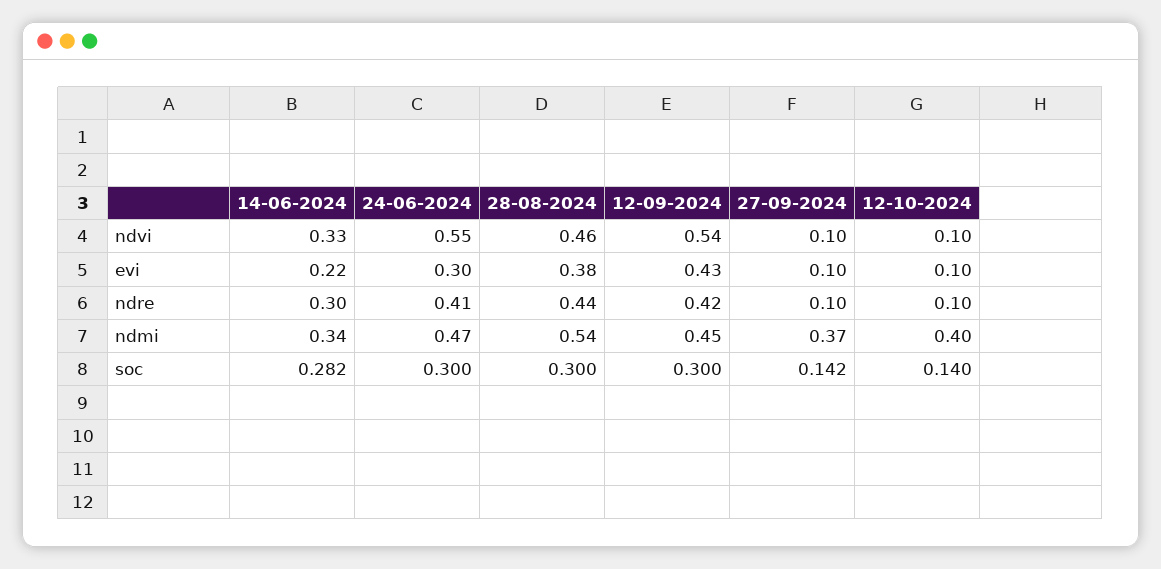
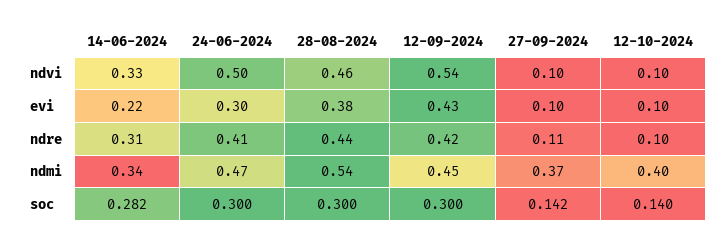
  {
    "14-06-2024": {
      "ndvi": 0.33,
      "evi": 0.22,
-     "ndre": 0.3,
+     "ndre": 0.31,
      "ndmi": 0.34,
      "soc": 0.282
    },
    "24-06-2024": {
-     "ndvi": 0.55,
+     "ndvi": 0.5,
      "evi": 0.3,
      "ndre": 0.41,
      "ndmi": 0.47,
      "soc": 0.3
    },
    "28-08-2024": {
      "ndvi": 0.46,
      "evi": 0.38,
      "ndre": 0.44,
      "ndmi": 0.54,
      "soc": 0.3
    },
    "12-09-2024": {
      "ndvi": 0.54,
      "evi": 0.43,
      "ndre": 0.42,
      "ndmi": 0.45,
      "soc": 0.3
    },
    "27-09-2024": {
      "ndvi": 0.1,
      "evi": 0.1,
-     "ndre": 0.1,
+     "ndre": 0.11,
      "ndmi": 0.37,
      "soc": 0.142
    },
    "12-10-2024": {
      "ndvi": 0.1,
      "evi": 0.1,
      "ndre": 0.1,
      "ndmi": 0.4,
      "soc": 0.14
    }
  }

